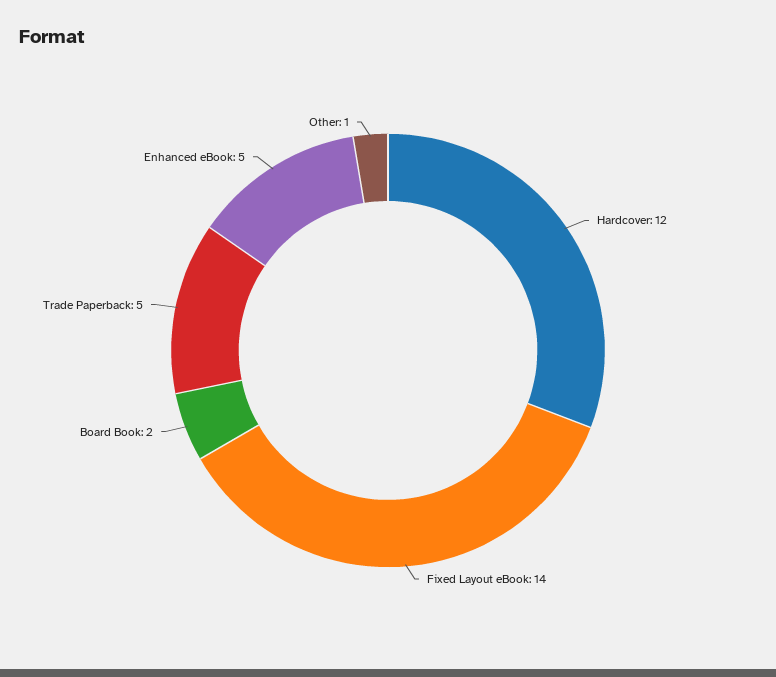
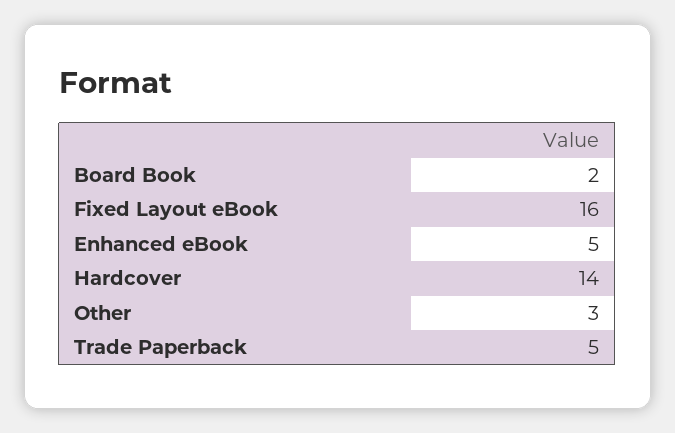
  {
-   "Hardcover": 12,
+   "Hardcover": 14,
-   "Fixed Layout eBook": 14,
+   "Fixed Layout eBook": 16,
    "Board Book": 2,
    "Trade Paperback": 5,
    "Enhanced eBook": 5,
-   "Other": 1
+   "Other": 3
  }

